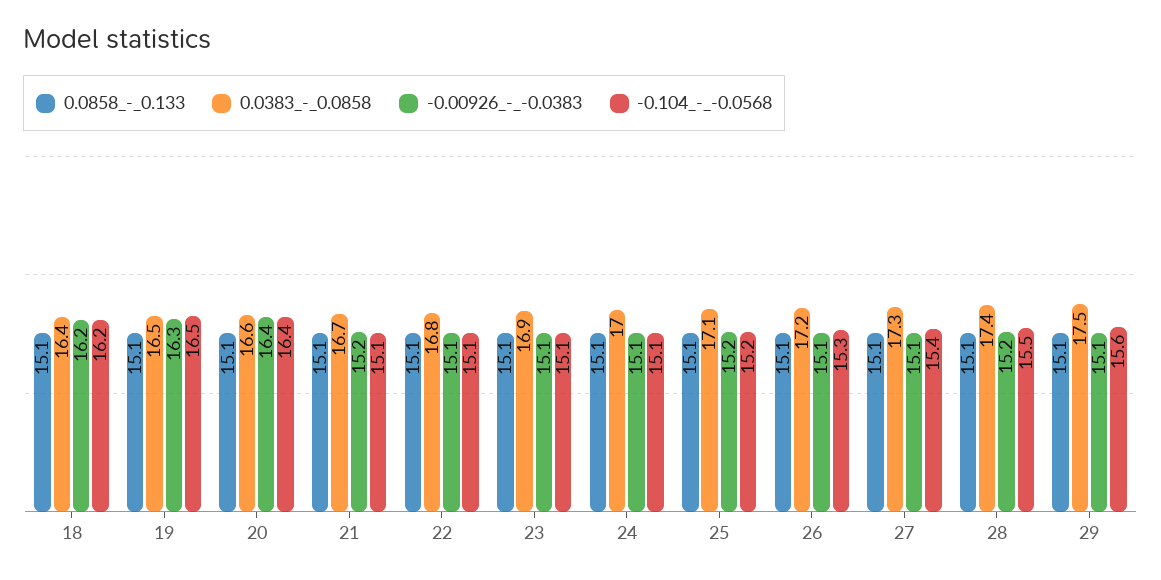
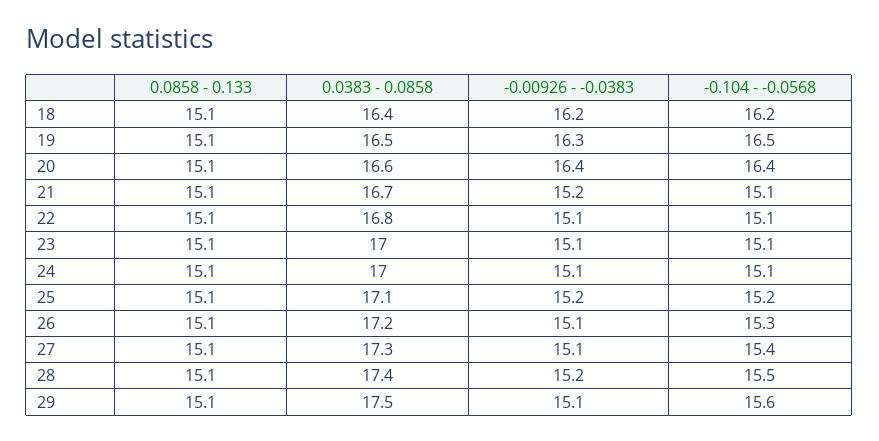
  {
    "0.0858_-_0.133": {
      "18": 15.1,
      "19": 15.1,
      "20": 15.1,
      "21": 15.1,
      "22": 15.1,
      "23": 15.1,
      "24": 15.1,
      "25": 15.1,
      "26": 15.1,
      "27": 15.1,
      "28": 15.1,
      "29": 15.1
    },
    "0.0383_-_0.0858": {
      "18": 16.4,
      "19": 16.5,
      "20": 16.6,
      "21": 16.7,
      "22": 16.8,
-     "23": 16.9,
+     "23": 17,
      "24": 17,
      "25": 17.1,
      "26": 17.2,
      "27": 17.3,
      "28": 17.4,
      "29": 17.5
    },
    "-0.00926_-_-0.0383": {
      "18": 16.2,
      "19": 16.3,
      "20": 16.4,
      "21": 15.2,
      "22": 15.1,
      "23": 15.1,
      "24": 15.1,
      "25": 15.2,
      "26": 15.1,
      "27": 15.1,
      "28": 15.2,
      "29": 15.1
    },
    "-0.104_-_-0.0568": {
      "18": 16.2,
      "19": 16.5,
      "20": 16.4,
      "21": 15.1,
      "22": 15.1,
      "23": 15.1,
      "24": 15.1,
      "25": 15.2,
      "26": 15.3,
      "27": 15.4,
      "28": 15.5,
      "29": 15.6
    }
  }

